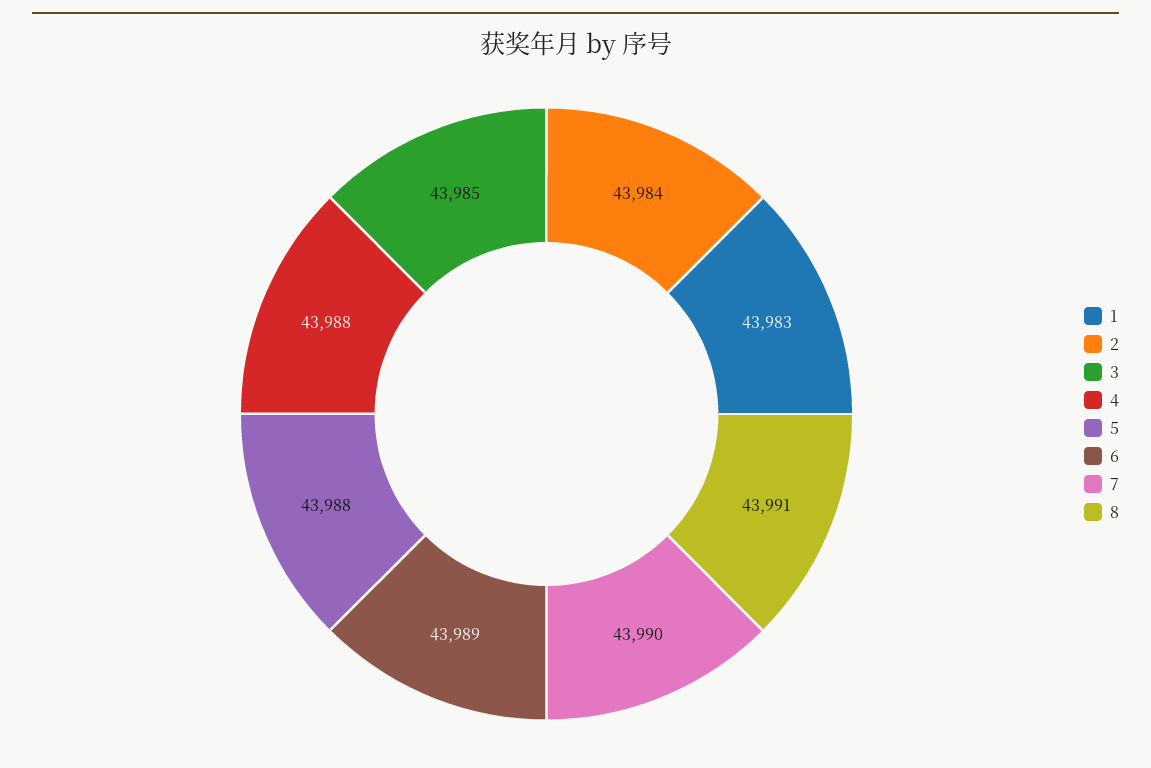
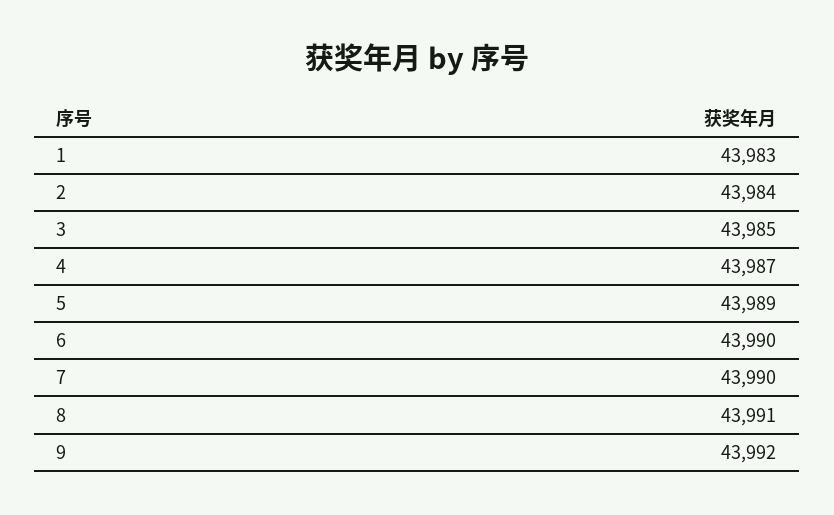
  {
    "1": 43983,
    "2": 43984,
    "3": 43985,
-   "4": 43988,
+   "4": 43987,
-   "5": 43988,
+   "5": 43989,
-   "6": 43989,
+   "6": 43990,
    "7": 43990,
-   "8": 43991
+   "8": 43991,
+   "9": 43992
  }

